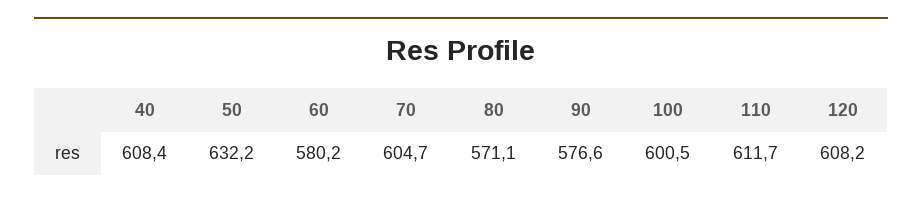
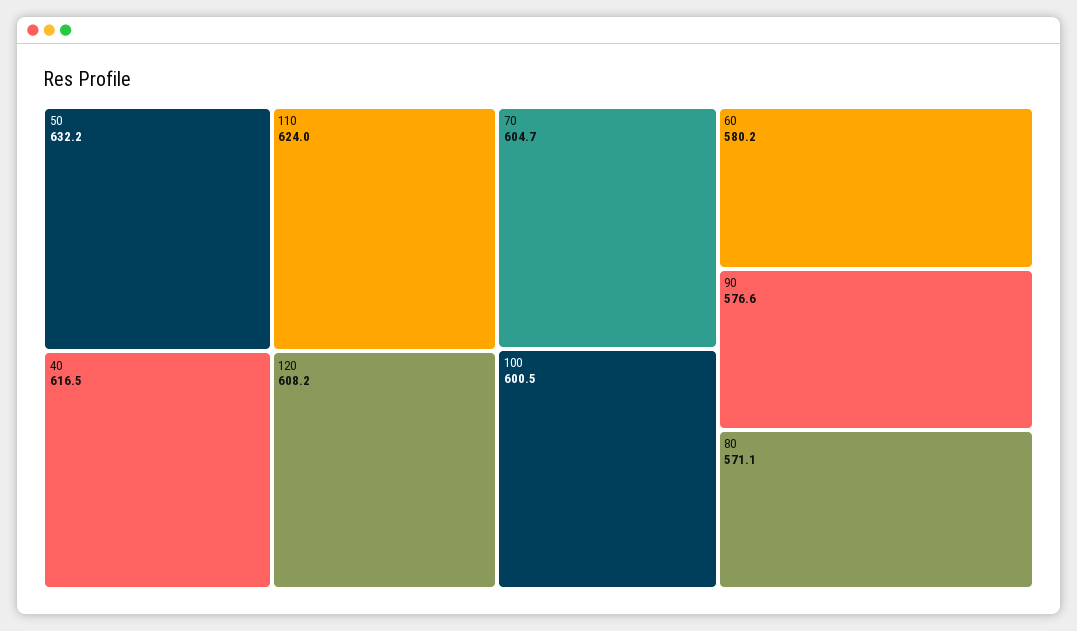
  {
-   "40": 608.4,
+   "40": 616.5,
    "50": 632.2,
    "60": 580.2,
    "70": 604.7,
    "80": 571.1,
    "90": 576.6,
    "100": 600.5,
-   "110": 611.7,
+   "110": 624,
    "120": 608.2
  }

